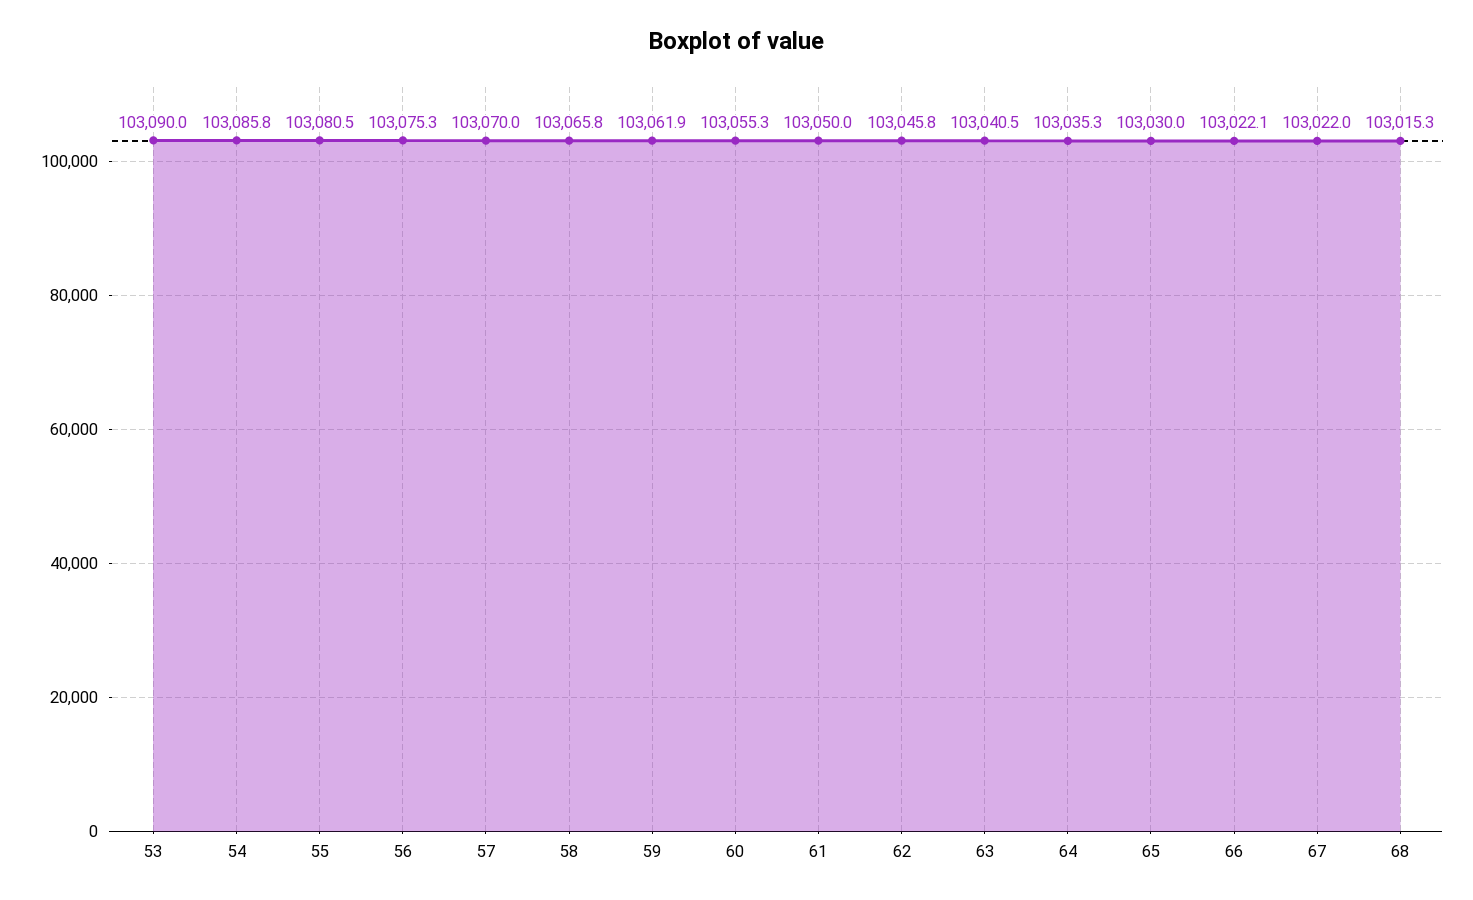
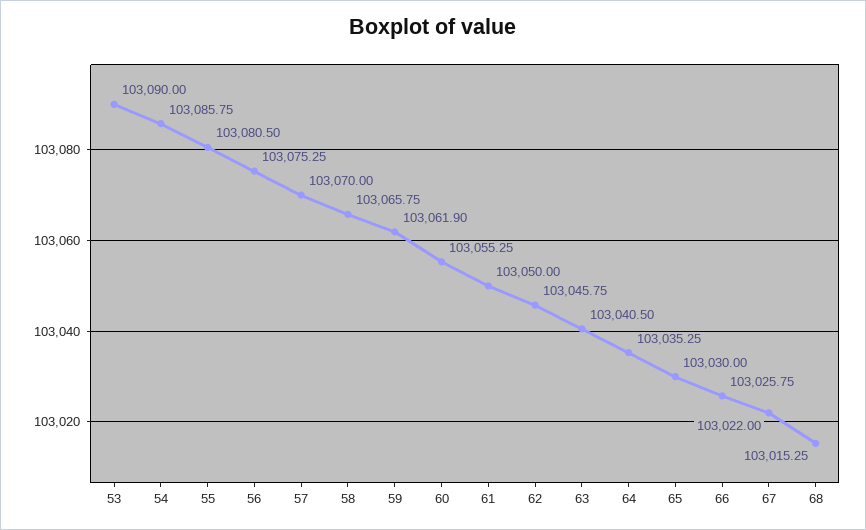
  {
    "53": 103090,
    "54": 103085.75,
    "55": 103080.5,
    "56": 103075.25,
    "57": 103070,
    "58": 103065.75,
    "59": 103061.9,
    "60": 103055.25,
    "61": 103050,
    "62": 103045.75,
    "63": 103040.5,
    "64": 103035.25,
    "65": 103030,
-   "66": 103022.1,
+   "66": 103025.75,
    "67": 103022,
    "68": 103015.25
  }

